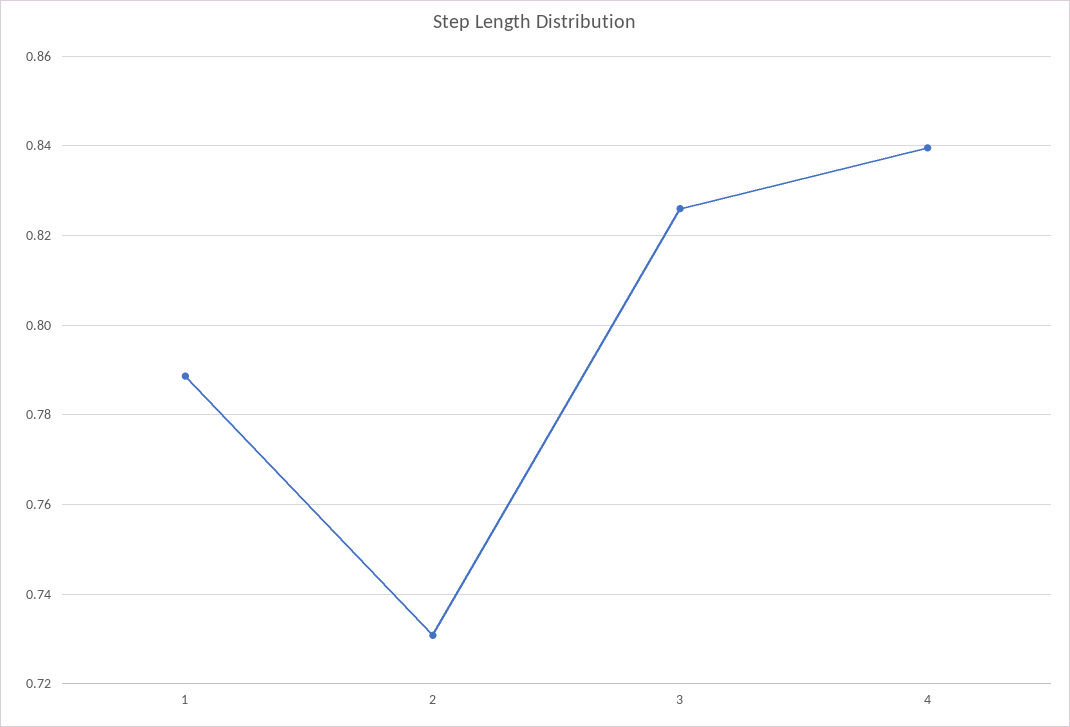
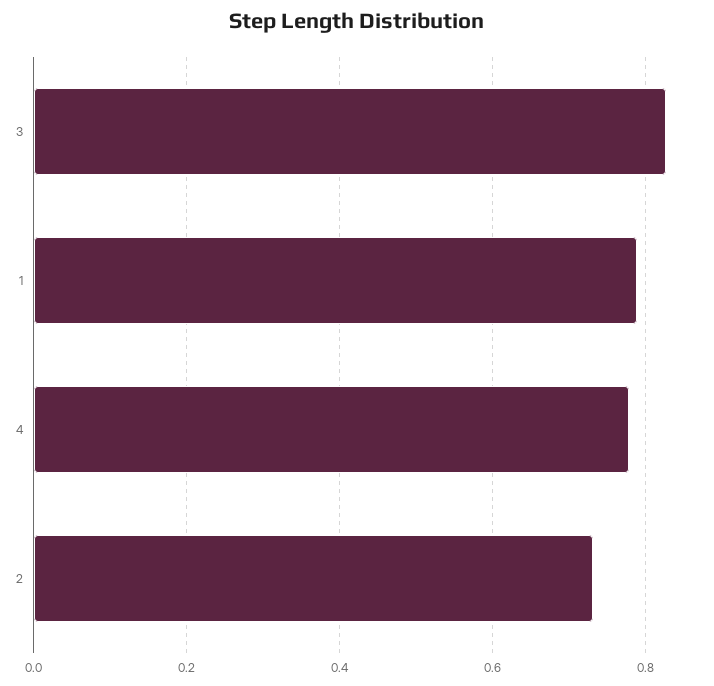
  {
    "1": 0.788,
    "2": 0.73,
    "3": 0.826,
-   "4": 0.84
+   "4": 0.78
  }

